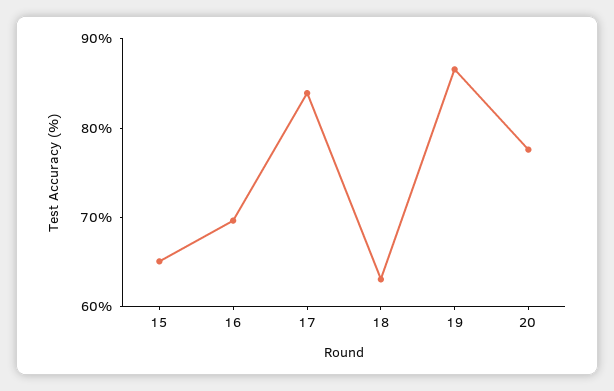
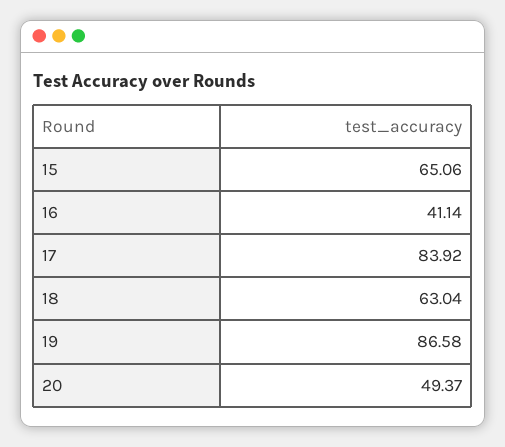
  {
    "15": 65.06,
-   "16": 70,
+   "16": 41.14,
    "17": 83.92,
    "18": 63.04,
    "19": 86.58,
-   "20": 78
+   "20": 49.37
  }

